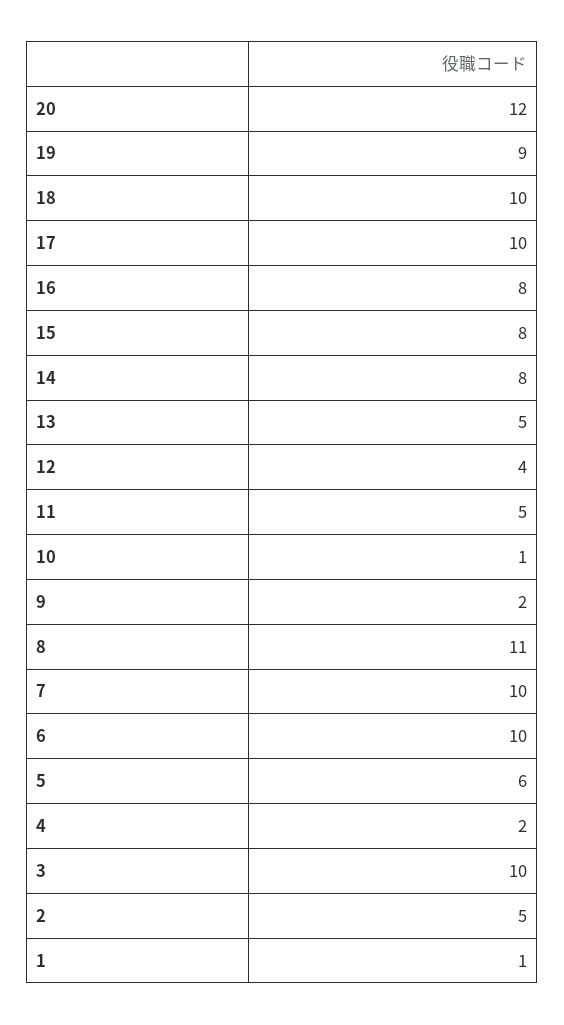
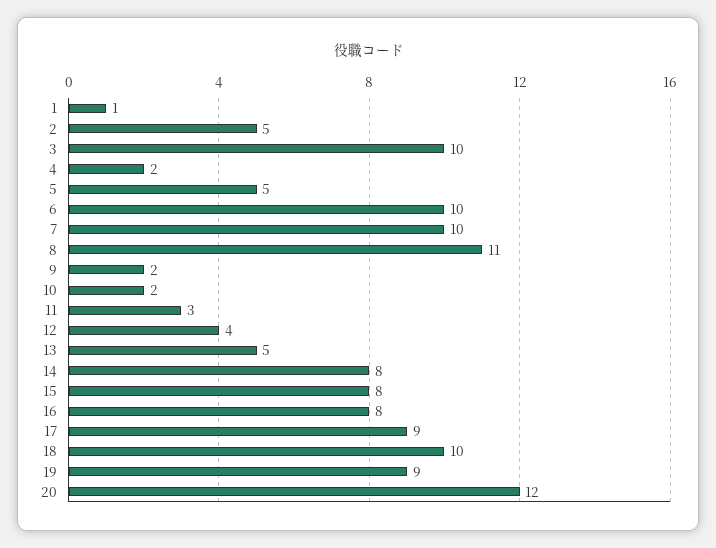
  {
    "20": 12,
    "19": 9,
    "18": 10,
-   "17": 10,
+   "17": 9,
    "16": 8,
    "15": 8,
    "14": 8,
    "13": 5,
    "12": 4,
-   "11": 5,
+   "11": 3,
-   "10": 1,
+   "10": 2,
    "9": 2,
    "8": 11,
    "7": 10,
    "6": 10,
-   "5": 6,
+   "5": 5,
    "4": 2,
    "3": 10,
    "2": 5,
    "1": 1
  }

